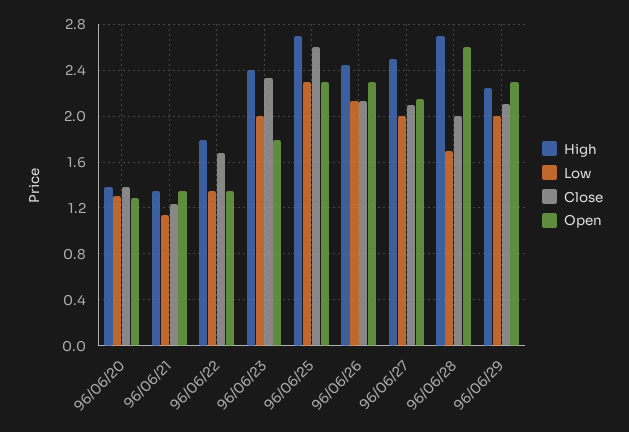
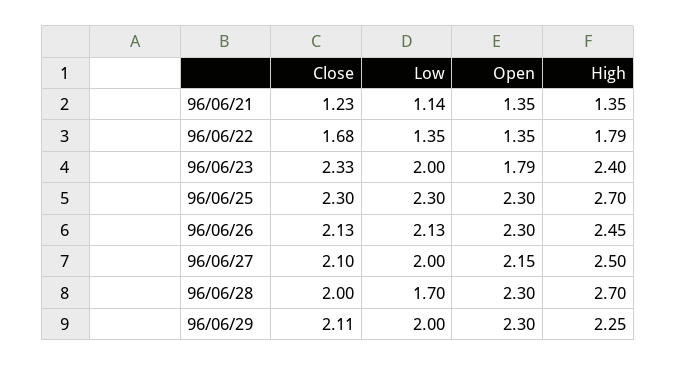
  {
    "High": {
-     "96/06/20": 1.4,
      "96/06/21": 1.35,
      "96/06/22": 1.79,
      "96/06/23": 2.4,
      "96/06/25": 2.7,
      "96/06/26": 2.45,
      "96/06/27": 2.5,
      "96/06/28": 2.7,
      "96/06/29": 2.25
    },
    "Low": {
-     "96/06/20": 1.3,
      "96/06/21": 1.14,
      "96/06/22": 1.35,
      "96/06/23": 2,
      "96/06/25": 2.3,
      "96/06/26": 2.13,
      "96/06/27": 2,
      "96/06/28": 1.7,
      "96/06/29": 2
    },
    "Close": {
-     "96/06/20": 1.4,
      "96/06/21": 1.23,
      "96/06/22": 1.68,
      "96/06/23": 2.33,
-     "96/06/25": 2.6,
+     "96/06/25": 2.3,
      "96/06/26": 2.13,
      "96/06/27": 2.1,
      "96/06/28": 2,
      "96/06/29": 2.11
    },
    "Open": {
-     "96/06/20": 1.3,
      "96/06/21": 1.35,
      "96/06/22": 1.35,
      "96/06/23": 1.79,
      "96/06/25": 2.3,
      "96/06/26": 2.3,
      "96/06/27": 2.15,
-     "96/06/28": 2.6,
+     "96/06/28": 2.3,
      "96/06/29": 2.3
    }
  }

